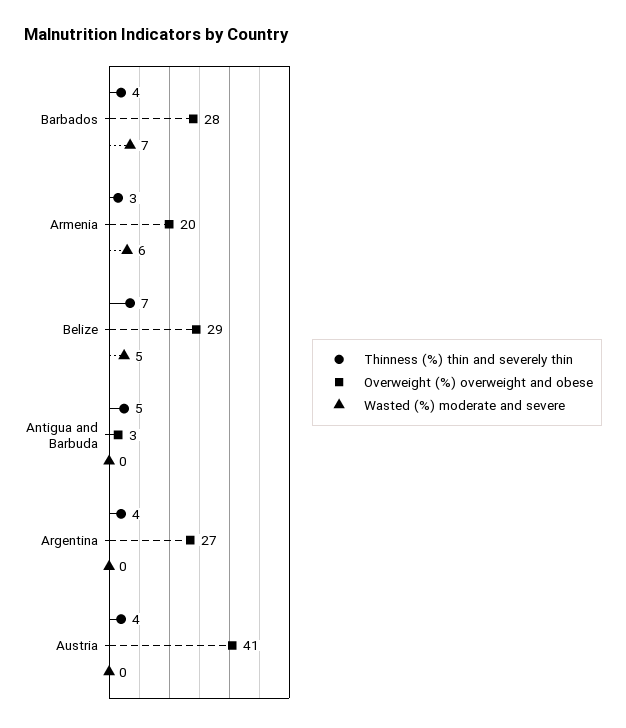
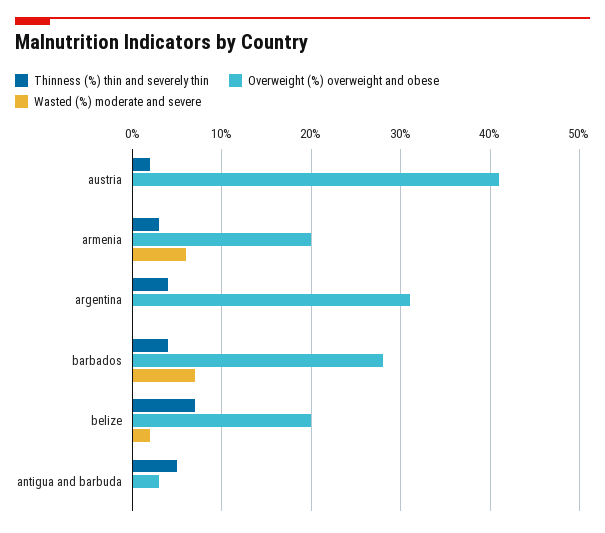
  {
    "Thinness (%) thin and severely thin": {
      "Barbados": 4,
      "Armenia": 3,
      "Belize": 7,
      "Antigua and Barbuda": 5,
      "Argentina": 4,
-     "Austria": 4
+     "Austria": 2
    },
    "Overweight (%) overweight and obese": {
      "Barbados": 28,
      "Armenia": 20,
-     "Belize": 29,
+     "Belize": 20,
      "Antigua and Barbuda": 3,
-     "Argentina": 27,
+     "Argentina": 31,
      "Austria": 41
    },
    "Wasted (%) moderate and severe": {
      "Barbados": 7,
      "Armenia": 6,
-     "Belize": 5,
+     "Belize": 2,
      "Antigua and Barbuda": 0,
      "Argentina": 0,
      "Austria": 0
    }
  }

